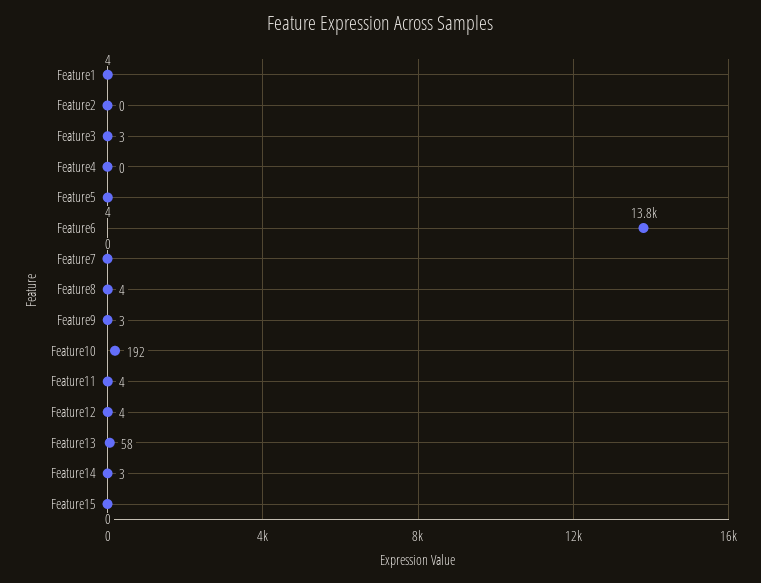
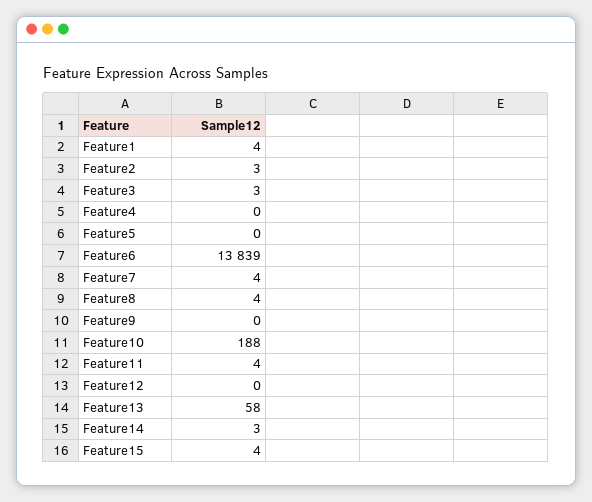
  {
    "Feature1": 4,
-   "Feature2": 0,
+   "Feature2": 3,
    "Feature3": 3,
    "Feature4": 0,
-   "Feature5": 4,
+   "Feature5": 0,
    "Feature6": 13839,
-   "Feature7": 0,
+   "Feature7": 4,
    "Feature8": 4,
-   "Feature9": 3,
+   "Feature9": 0,
-   "Feature10": 192,
+   "Feature10": 188,
    "Feature11": 4,
-   "Feature12": 4,
+   "Feature12": 0,
    "Feature13": 58,
    "Feature14": 3,
-   "Feature15": 0
+   "Feature15": 4
  }

